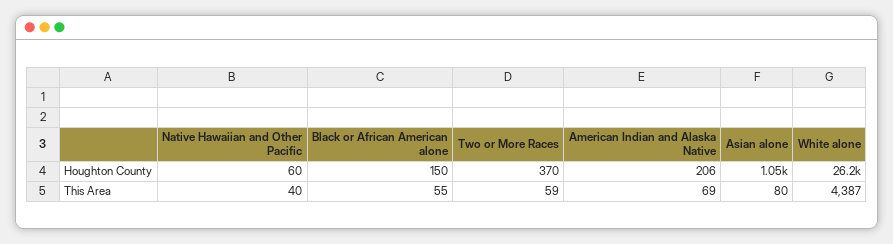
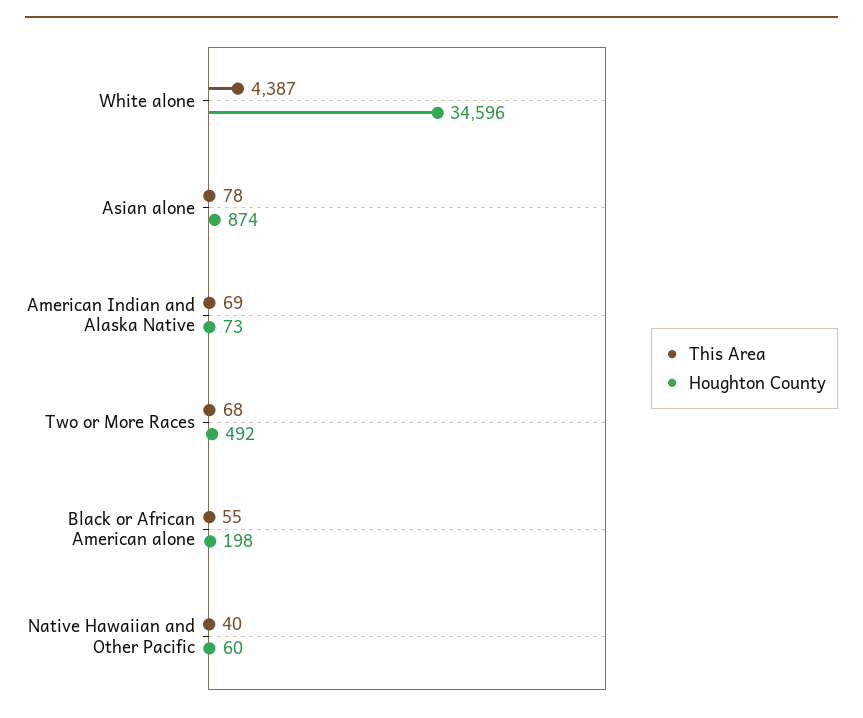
  {
    "Houghton County": {
      "Native Hawaiian and Other Pacific": 60,
-     "Black or African American alone": 150,
+     "Black or African American alone": 198,
-     "Two or More Races": 370,
+     "Two or More Races": 492,
-     "American Indian and Alaska Native": 206,
+     "American Indian and Alaska Native": 73,
-     "Asian alone": 1050,
+     "Asian alone": 874,
-     "White alone": 26200
+     "White alone": 34596
    },
    "This Area": {
      "Native Hawaiian and Other Pacific": 40,
      "Black or African American alone": 55,
-     "Two or More Races": 59,
+     "Two or More Races": 68,
      "American Indian and Alaska Native": 69,
-     "Asian alone": 80,
+     "Asian alone": 78,
      "White alone": 4387
    }
  }

